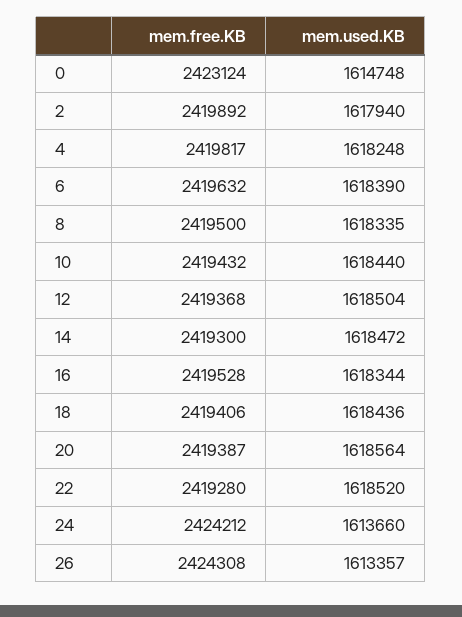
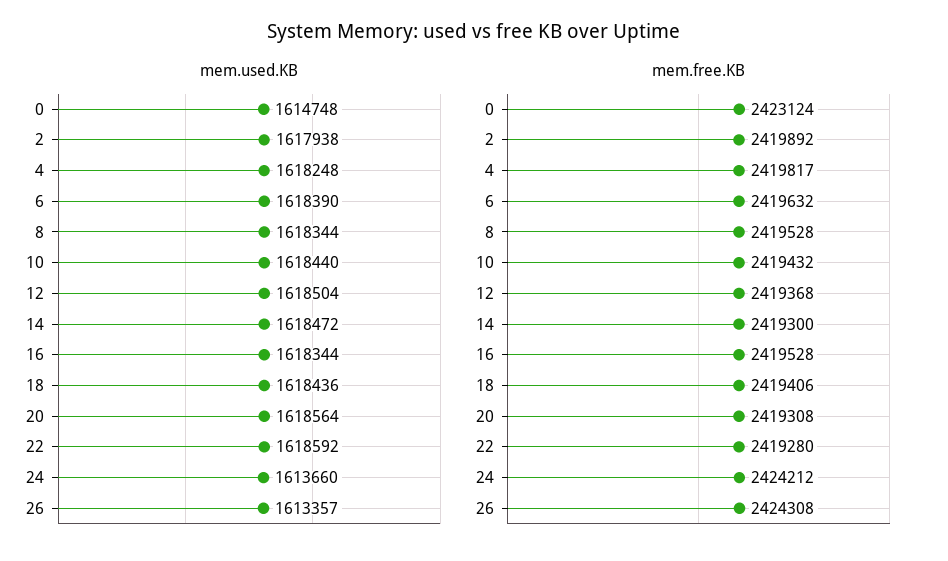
  {
    "mem.free.KB": {
      "0": 2423124,
      "2": 2419892,
      "4": 2419817,
      "6": 2419632,
-     "8": 2419500,
+     "8": 2419528,
      "10": 2419432,
      "12": 2419368,
      "14": 2419300,
      "16": 2419528,
      "18": 2419406,
-     "20": 2419387,
+     "20": 2419308,
      "22": 2419280,
      "24": 2424212,
      "26": 2424308
    },
    "mem.used.KB": {
      "0": 1614748,
-     "2": 1617940,
+     "2": 1617938,
      "4": 1618248,
      "6": 1618390,
-     "8": 1618335,
+     "8": 1618344,
      "10": 1618440,
      "12": 1618504,
      "14": 1618472,
      "16": 1618344,
      "18": 1618436,
      "20": 1618564,
-     "22": 1618520,
+     "22": 1618592,
      "24": 1613660,
      "26": 1613357
    }
  }

